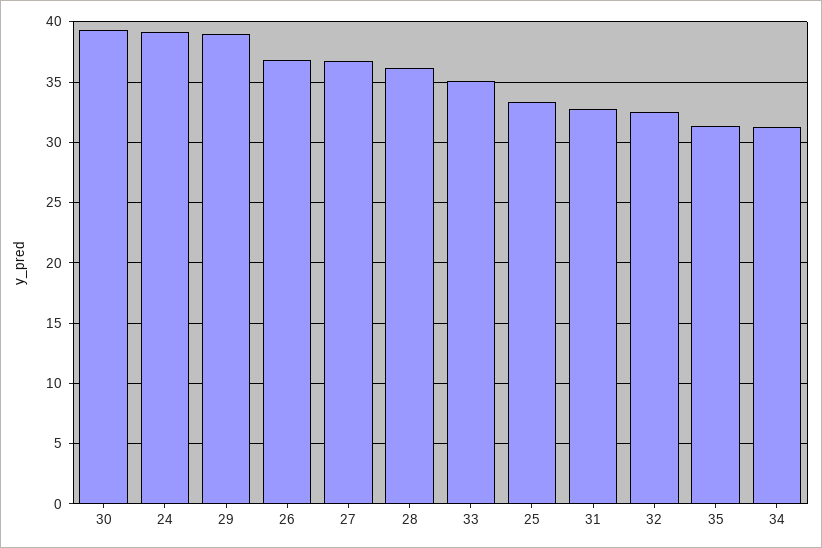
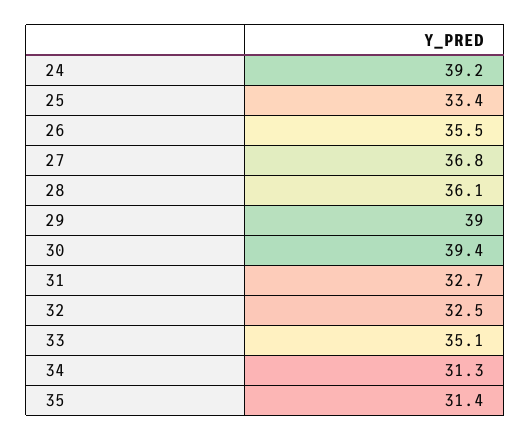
  {
    "30": 39.4,
    "24": 39.2,
    "29": 39,
-   "26": 37,
+   "26": 35.5,
    "27": 36.8,
    "28": 36.1,
    "33": 35.1,
    "25": 33.4,
    "31": 32.7,
    "32": 32.5,
    "35": 31.4,
    "34": 31.3
  }

